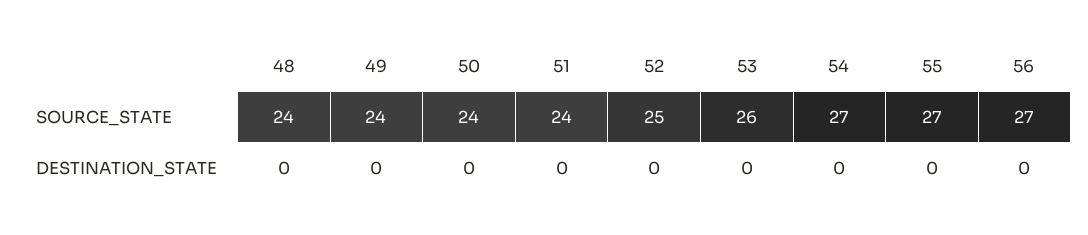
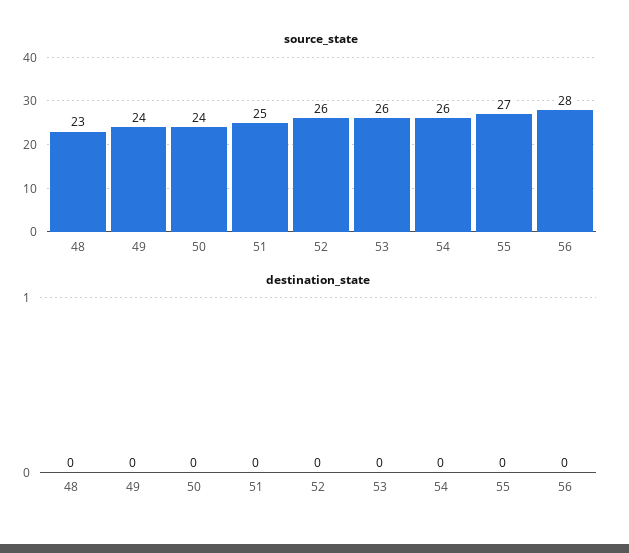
  {
    "SOURCE_STATE": {
-     "48": 24,
+     "48": 23,
      "49": 24,
      "50": 24,
-     "51": 24,
+     "51": 25,
-     "52": 25,
+     "52": 26,
      "53": 26,
-     "54": 27,
+     "54": 26,
      "55": 27,
-     "56": 27
+     "56": 28
    },
    "DESTINATION_STATE": {
      "48": 0,
      "49": 0,
      "50": 0,
      "51": 0,
      "52": 0,
      "53": 0,
      "54": 0,
      "55": 0,
      "56": 0
    }
  }

